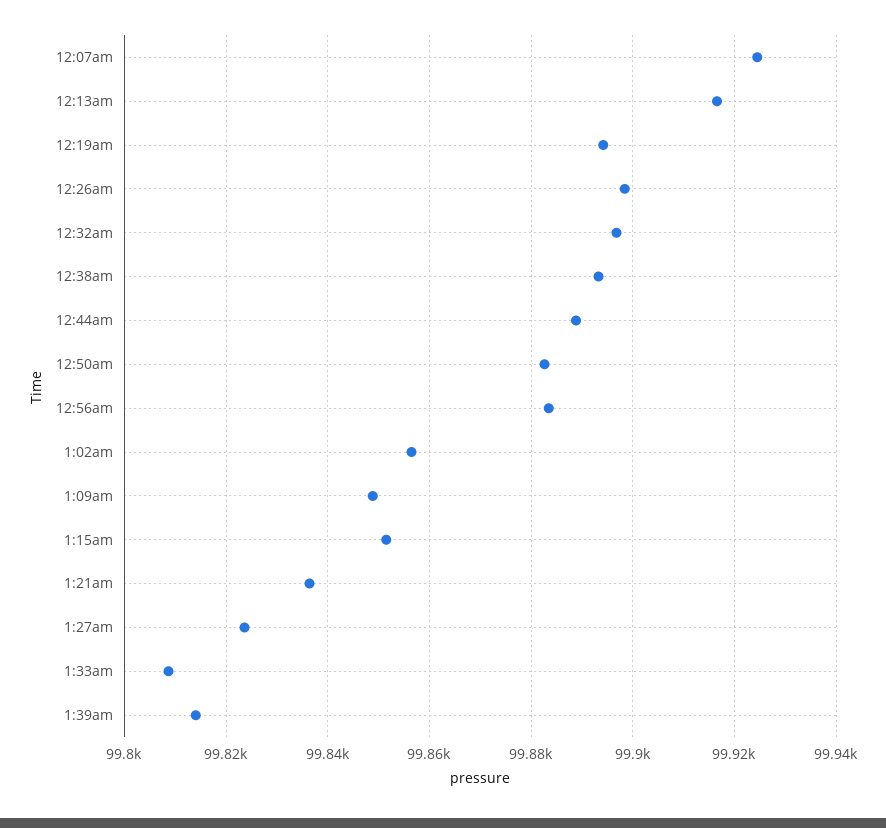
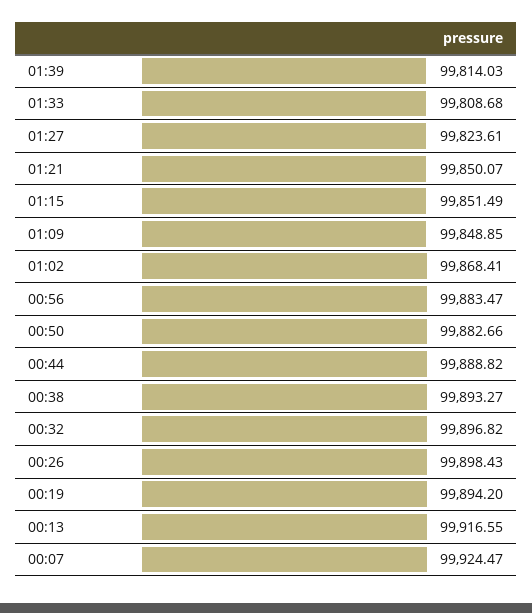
  {
    "12:07am": 99924.47,
    "12:13am": 99916.55,
    "12:19am": 99894.2,
    "12:26am": 99898.43,
    "12:32am": 99896.82,
    "12:38am": 99893.27,
    "12:44am": 99888.82,
    "12:50am": 99882.66,
    "12:56am": 99883.47,
-   "1:02am": 99856,
+   "1:02am": 99868.41,
    "1:09am": 99848.85,
    "1:15am": 99851.49,
-   "1:21am": 99836,
+   "1:21am": 99850.07,
    "1:27am": 99823.61,
    "1:33am": 99808.68,
    "1:39am": 99814.03
  }

